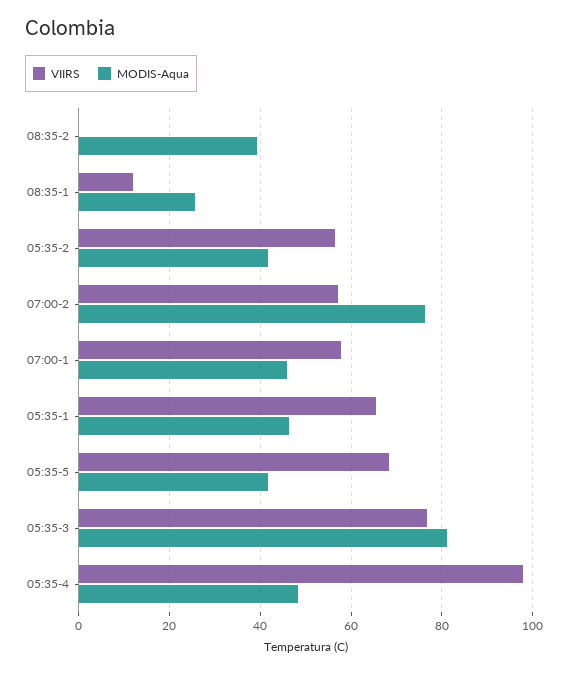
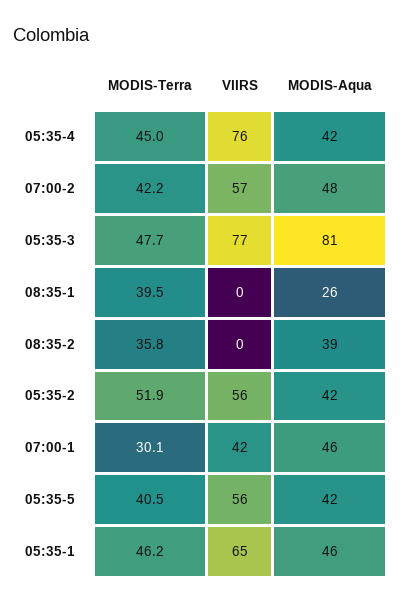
  {
    "VIIRS": {
      "08:35-2": 0,
-     "08:35-1": 12,
+     "08:35-1": 0,
      "05:35-2": 56,
      "07:00-2": 57,
-     "07:00-1": 58,
+     "07:00-1": 42,
      "05:35-1": 65,
-     "05:35-5": 68,
+     "05:35-5": 56,
      "05:35-3": 77,
-     "05:35-4": 98
+     "05:35-4": 76
    },
    "MODIS-Aqua": {
      "08:35-2": 39,
      "08:35-1": 26,
      "05:35-2": 42,
-     "07:00-2": 76,
+     "07:00-2": 48,
      "07:00-1": 46,
      "05:35-1": 46,
      "05:35-5": 42,
      "05:35-3": 81,
-     "05:35-4": 48
+     "05:35-4": 42
-   }
+   },
+   "MODIS-Terra": {
+     "05:35-4": 45,
+     "07:00-2": 42.2,
+     "05:35-3": 47.7,
+     "08:35-1": 39.5,
+     "08:35-2": 35.8,
+     "05:35-2": 51.9,
+     "07:00-1": 30.1,
+     "05:35-5": 40.5,
+     "05:35-1": 46.2
+   }
  }

